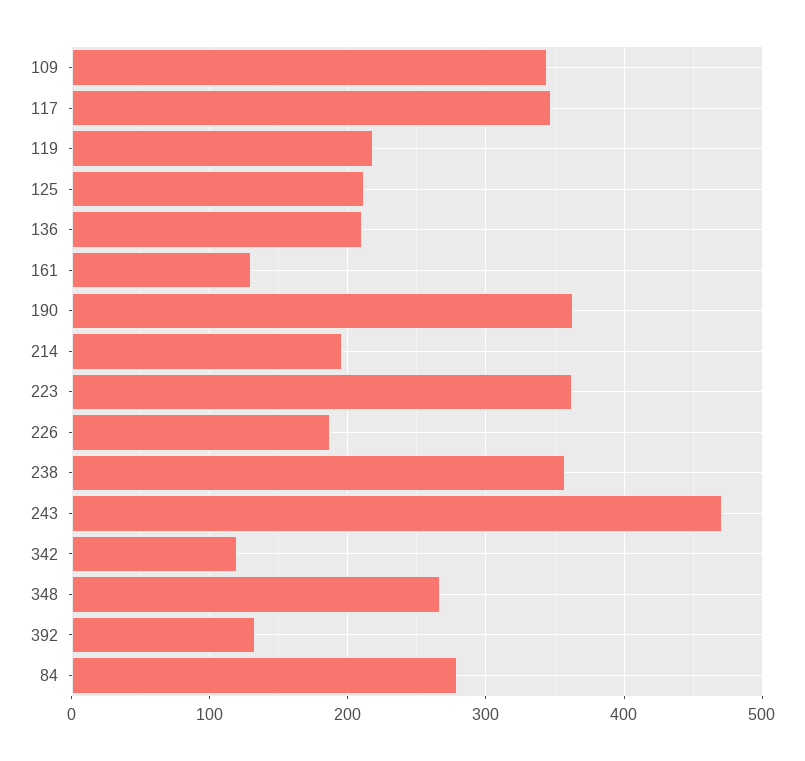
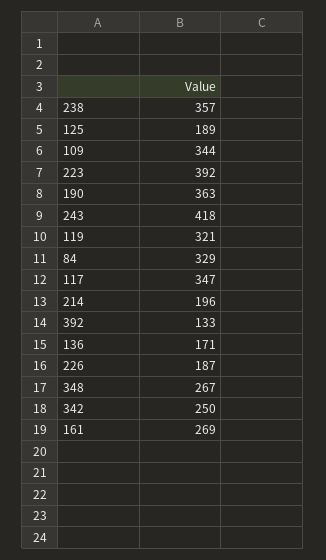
  {
    "109": 344,
    "117": 347,
-   "119": 220,
+   "119": 321,
-   "125": 210,
+   "125": 189,
-   "136": 210,
+   "136": 171,
-   "161": 130,
+   "161": 269,
    "190": 363,
    "214": 196,
-   "223": 360,
+   "223": 392,
    "226": 187,
    "238": 357,
-   "243": 470,
+   "243": 418,
-   "342": 120,
+   "342": 250,
    "348": 267,
    "392": 133,
-   "84": 280
+   "84": 329
  }

